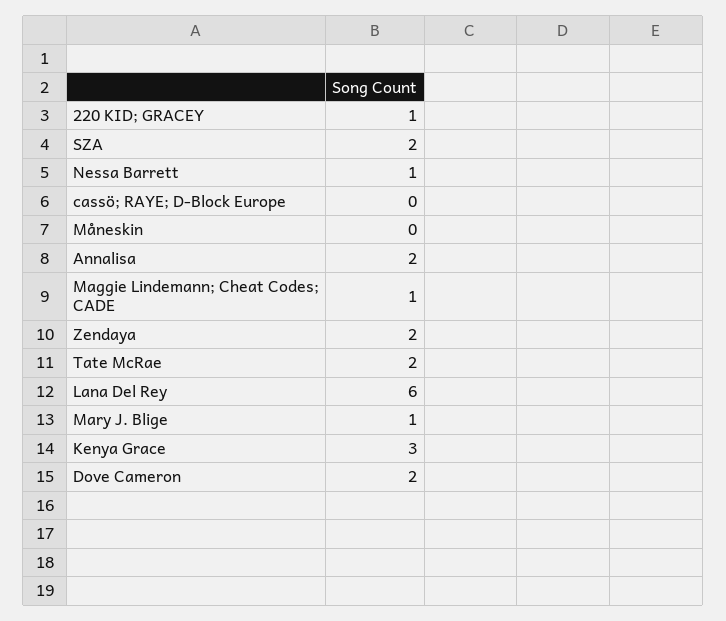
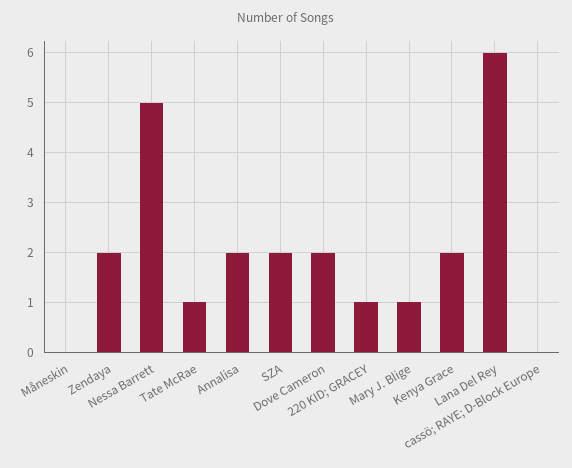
  {
    "220 KID; GRACEY": 1,
    "SZA": 2,
-   "Nessa Barrett": 1,
+   "Nessa Barrett": 5,
    "cassö; RAYE; D-Block Europe": 0,
    "Måneskin": 0,
    "Annalisa": 2,
-   "Maggie Lindemann; Cheat Codes; CADE": 1,
    "Zendaya": 2,
-   "Tate McRae": 2,
+   "Tate McRae": 1,
    "Lana Del Rey": 6,
    "Mary J. Blige": 1,
-   "Kenya Grace": 3,
+   "Kenya Grace": 2,
    "Dove Cameron": 2
  }

